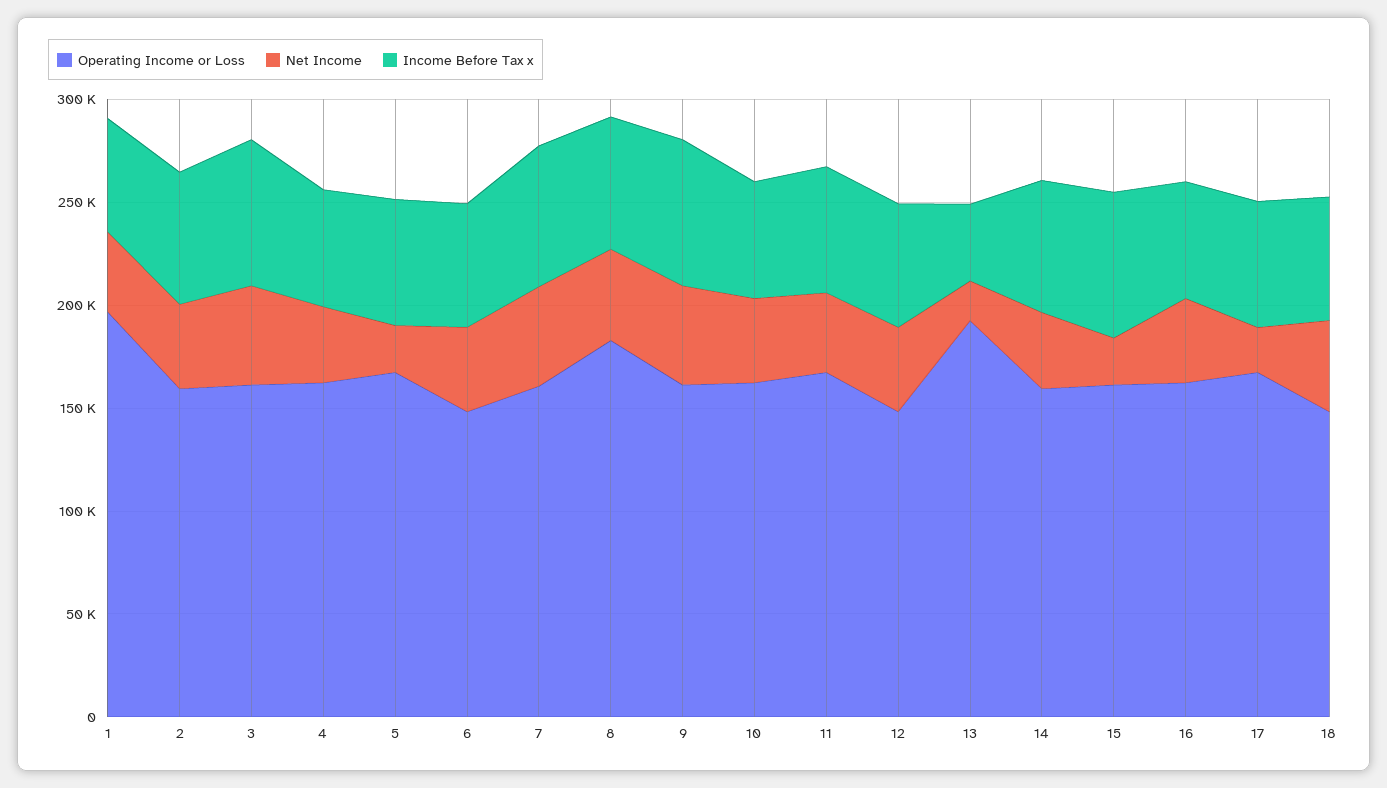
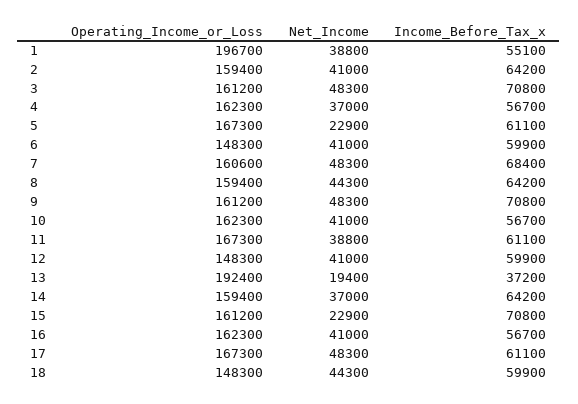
  {
    "Operating Income or Loss": {
      "1": 196700,
      "2": 159400,
      "3": 161200,
      "4": 162300,
      "5": 167300,
      "6": 148300,
      "7": 160600,
-     "8": 180000,
+     "8": 159400,
      "9": 161200,
      "10": 162300,
      "11": 167300,
      "12": 148300,
      "13": 192400,
      "14": 159400,
      "15": 161200,
      "16": 162300,
      "17": 167300,
      "18": 148300
    },
    "Net Income": {
      "1": 38800,
      "2": 41000,
      "3": 48300,
      "4": 37000,
      "5": 22900,
      "6": 41000,
      "7": 48300,
      "8": 44300,
      "9": 48300,
      "10": 41000,
      "11": 38800,
      "12": 41000,
      "13": 19400,
      "14": 37000,
      "15": 22900,
      "16": 41000,
-     "17": 20000,
+     "17": 48300,
      "18": 44300
    },
    "Income Before Tax x": {
      "1": 55100,
      "2": 64200,
      "3": 70800,
      "4": 56700,
      "5": 61100,
      "6": 59900,
      "7": 68400,
      "8": 64200,
      "9": 70800,
      "10": 56700,
      "11": 61100,
      "12": 59900,
      "13": 37200,
      "14": 64200,
      "15": 70800,
      "16": 56700,
      "17": 61100,
      "18": 59900
    }
  }

